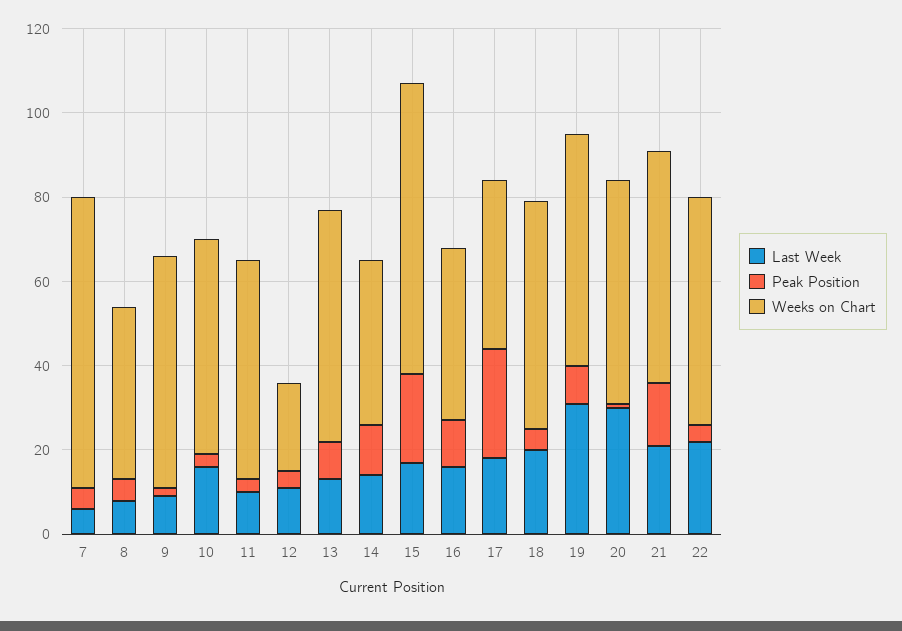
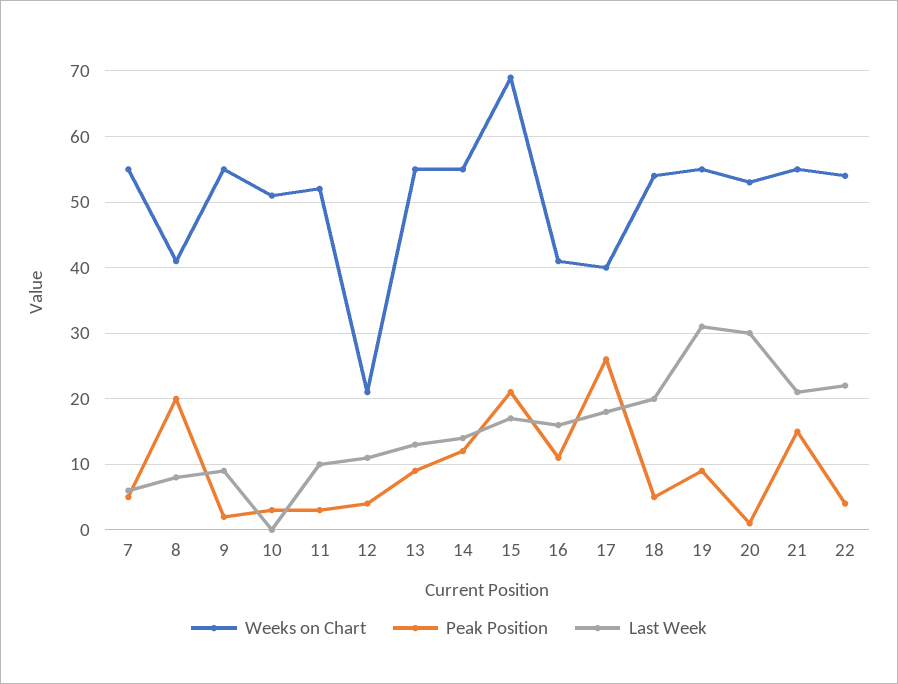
  {
    "Last Week": {
      "7": 6,
      "8": 8,
      "9": 9,
-     "10": 15,
+     "10": 0,
      "11": 10,
      "12": 11,
      "13": 13,
      "14": 14,
      "15": 17,
      "16": 16,
      "17": 18,
      "18": 20,
      "19": 31,
      "20": 30,
      "21": 21,
      "22": 22
    },
    "Peak Position": {
      "7": 5,
-     "8": 5,
+     "8": 20,
      "9": 2,
      "10": 3,
      "11": 3,
      "12": 4,
      "13": 9,
      "14": 12,
      "15": 21,
      "16": 11,
      "17": 26,
      "18": 5,
      "19": 9,
      "20": 1,
      "21": 15,
      "22": 4
    },
    "Weeks on Chart": {
-     "7": 70,
+     "7": 55,
      "8": 41,
      "9": 55,
      "10": 51,
      "11": 52,
      "12": 21,
      "13": 55,
-     "14": 40,
+     "14": 55,
      "15": 69,
      "16": 41,
      "17": 40,
      "18": 54,
      "19": 55,
      "20": 53,
      "21": 55,
      "22": 54
    }
  }

